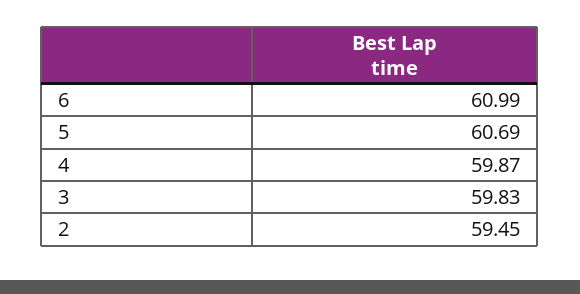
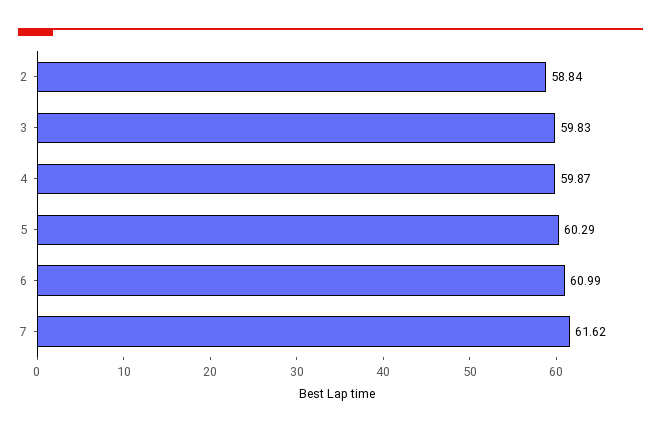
  {
    "6": 60.99,
-   "5": 60.69,
+   "5": 60.29,
    "4": 59.87,
    "3": 59.83,
-   "2": 59.45
+   "2": 58.84,
+   "7": 61.62
  }

